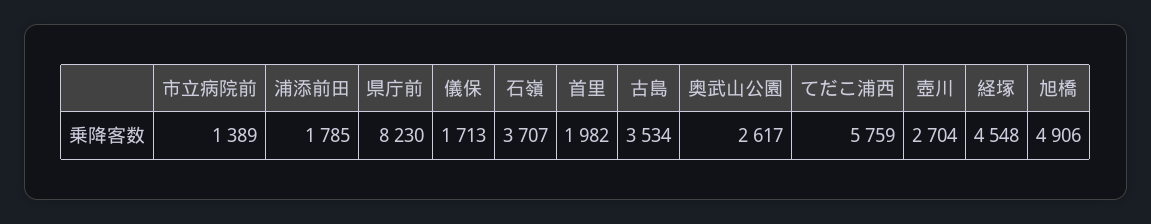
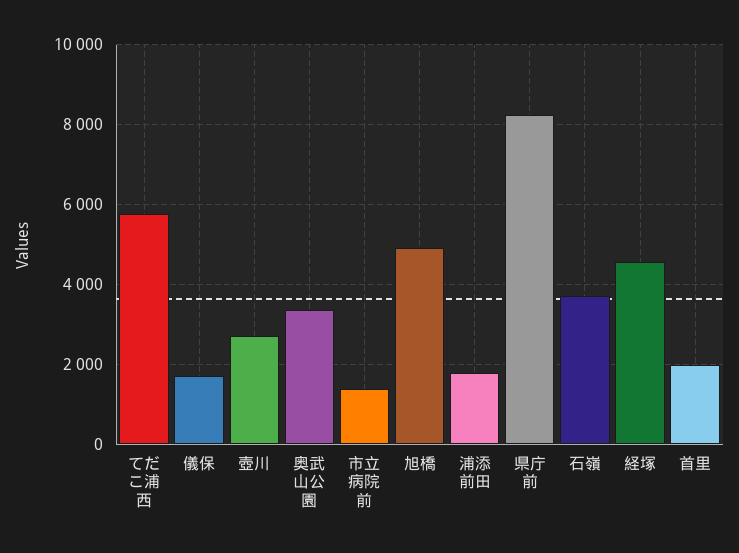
  {
    "市立病院前": 1389,
    "浦添前田": 1785,
    "県庁前": 8230,
    "儀保": 1713,
    "石嶺": 3707,
    "首里": 1982,
-   "古島": 3534,
-   "奥武山公園": 2617,
+   "奥武山公園": 3400,
    "てだこ浦西": 5759,
    "壺川": 2704,
    "経塚": 4548,
    "旭橋": 4906
  }

